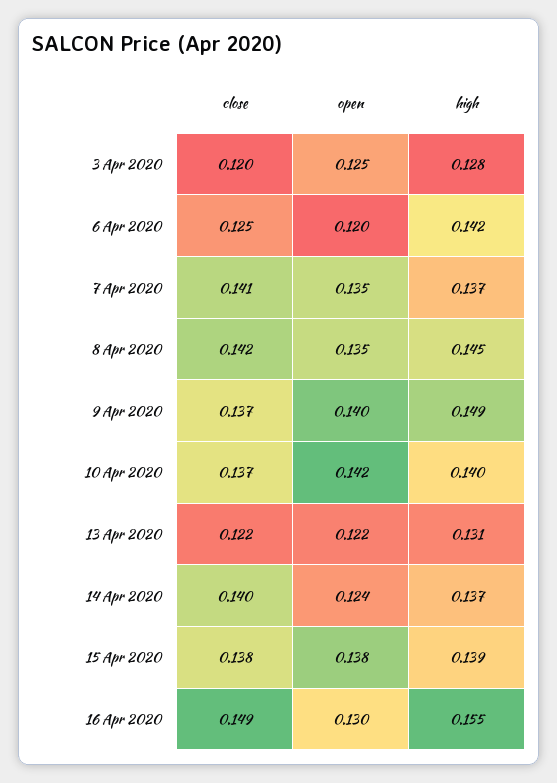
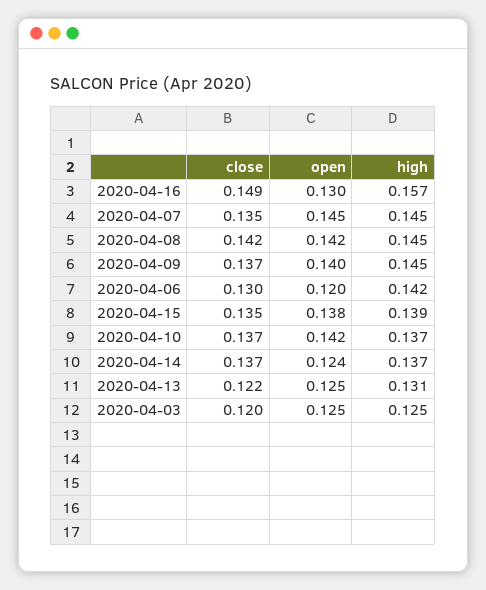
  {
    "close": {
      "3 Apr 2020": 0.12,
-     "6 Apr 2020": 0.125,
+     "6 Apr 2020": 0.13,
-     "7 Apr 2020": 0.141,
+     "7 Apr 2020": 0.135,
      "8 Apr 2020": 0.142,
      "9 Apr 2020": 0.137,
      "10 Apr 2020": 0.137,
      "13 Apr 2020": 0.122,
-     "14 Apr 2020": 0.14,
+     "14 Apr 2020": 0.137,
-     "15 Apr 2020": 0.138,
+     "15 Apr 2020": 0.135,
      "16 Apr 2020": 0.149
    },
    "open": {
      "3 Apr 2020": 0.125,
      "6 Apr 2020": 0.12,
-     "7 Apr 2020": 0.135,
+     "7 Apr 2020": 0.145,
-     "8 Apr 2020": 0.135,
+     "8 Apr 2020": 0.142,
      "9 Apr 2020": 0.14,
      "10 Apr 2020": 0.142,
-     "13 Apr 2020": 0.122,
+     "13 Apr 2020": 0.125,
      "14 Apr 2020": 0.124,
      "15 Apr 2020": 0.138,
      "16 Apr 2020": 0.13
    },
    "high": {
-     "3 Apr 2020": 0.128,
+     "3 Apr 2020": 0.125,
      "6 Apr 2020": 0.142,
-     "7 Apr 2020": 0.137,
+     "7 Apr 2020": 0.145,
      "8 Apr 2020": 0.145,
-     "9 Apr 2020": 0.149,
+     "9 Apr 2020": 0.145,
-     "10 Apr 2020": 0.14,
+     "10 Apr 2020": 0.137,
      "13 Apr 2020": 0.131,
      "14 Apr 2020": 0.137,
      "15 Apr 2020": 0.139,
-     "16 Apr 2020": 0.155
+     "16 Apr 2020": 0.157
    }
  }

